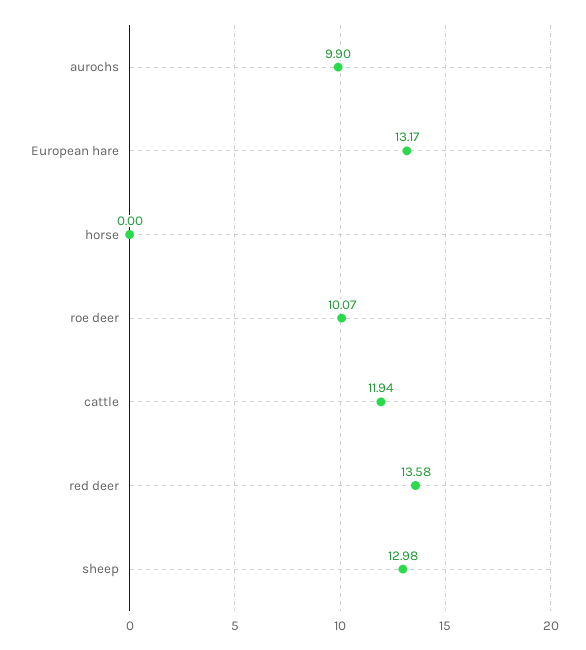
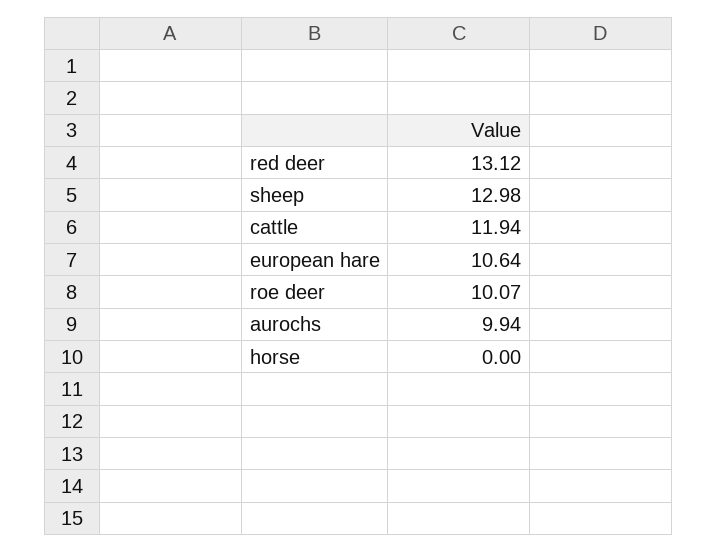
  {
-   "aurochs": 9.9,
+   "aurochs": 9.94,
-   "European hare": 13.17,
+   "European hare": 10.64,
    "horse": 0,
    "roe deer": 10.07,
    "cattle": 11.94,
-   "red deer": 13.58,
+   "red deer": 13.12,
    "sheep": 12.98
  }

